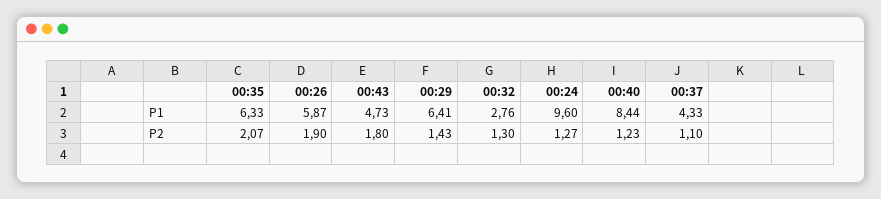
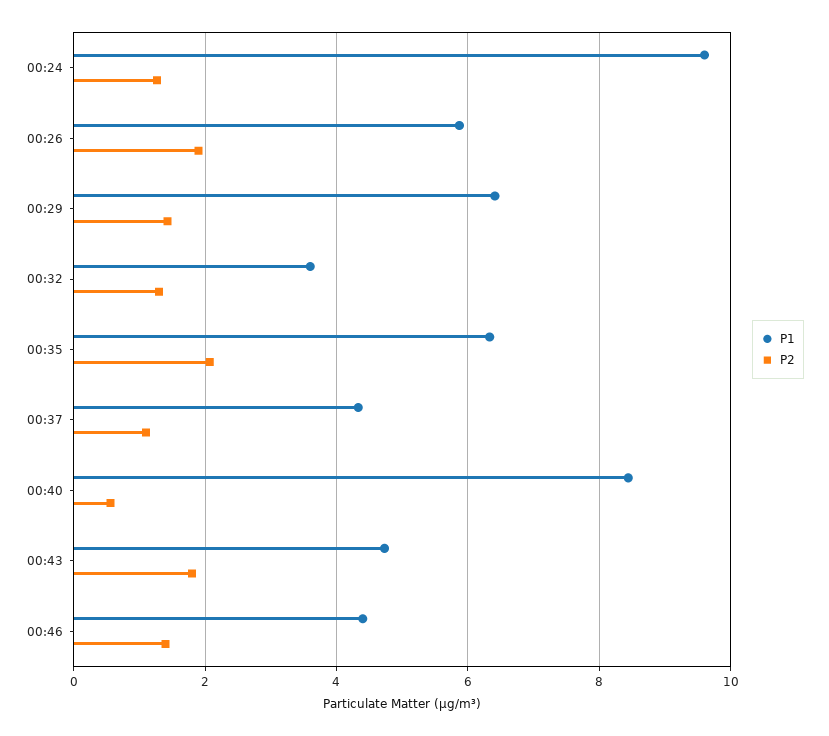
  {
    "P1": {
      "00:35": 6.33,
      "00:26": 5.87,
      "00:43": 4.73,
      "00:29": 6.41,
-     "00:32": 2.76,
+     "00:32": 3.6,
      "00:24": 9.6,
      "00:40": 8.44,
-     "00:37": 4.33
+     "00:37": 4.33,
+     "00:46": 4.4
    },
    "P2": {
      "00:35": 2.07,
      "00:26": 1.9,
      "00:43": 1.8,
      "00:29": 1.43,
      "00:32": 1.3,
      "00:24": 1.27,
-     "00:40": 1.23,
+     "00:40": 0.6,
-     "00:37": 1.1
+     "00:37": 1.1,
+     "00:46": 1.4
    }
  }

